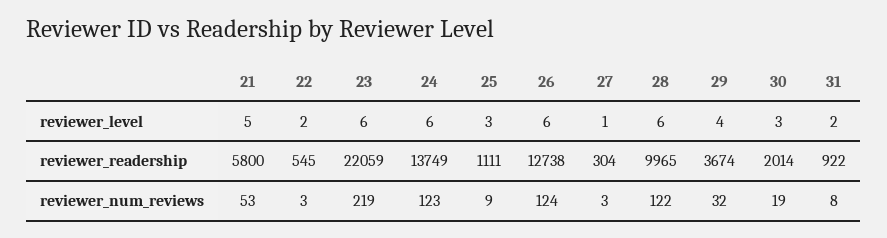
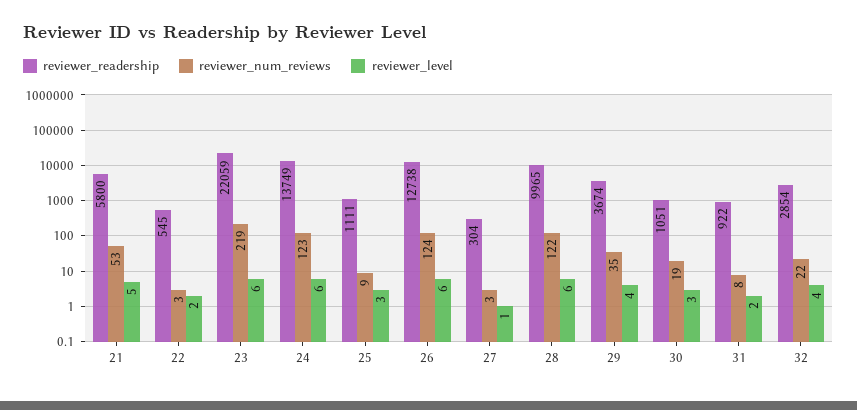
  {
    "reviewer_level": {
      "21": 5,
      "22": 2,
      "23": 6,
      "24": 6,
      "25": 3,
      "26": 6,
      "27": 1,
      "28": 6,
      "29": 4,
      "30": 3,
-     "31": 2
+     "31": 2,
+     "32": 4
    },
    "reviewer_readership": {
      "21": 5800,
      "22": 545,
      "23": 22059,
      "24": 13749,
      "25": 1111,
      "26": 12738,
      "27": 304,
      "28": 9965,
      "29": 3674,
-     "30": 2014,
+     "30": 1051,
-     "31": 922
+     "31": 922,
+     "32": 2854
    },
    "reviewer_num_reviews": {
      "21": 53,
      "22": 3,
      "23": 219,
      "24": 123,
      "25": 9,
      "26": 124,
      "27": 3,
      "28": 122,
-     "29": 32,
+     "29": 35,
      "30": 19,
-     "31": 8
+     "31": 8,
+     "32": 22
    }
  }

